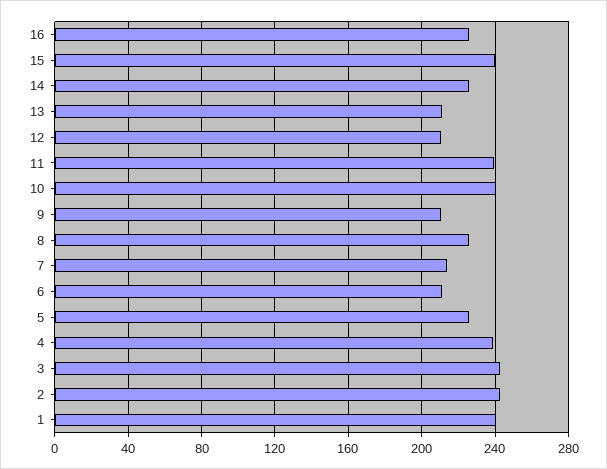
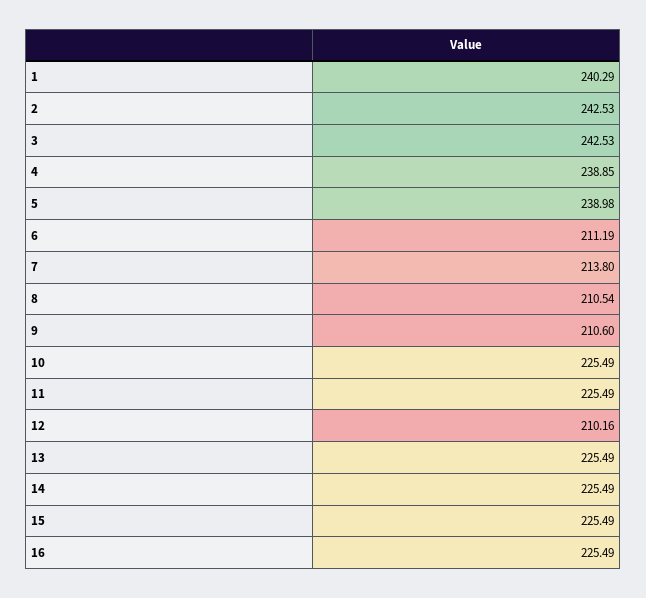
  {
    "16": 225.49,
-   "15": 240,
+   "15": 225.49,
    "14": 225.49,
-   "13": 210,
+   "13": 225.49,
    "12": 210.16,
-   "11": 240,
+   "11": 225.49,
-   "10": 240,
+   "10": 225.49,
    "9": 210.6,
-   "8": 225,
+   "8": 210.54,
    "7": 213.8,
    "6": 211.19,
-   "5": 225,
+   "5": 238.98,
    "4": 238.85,
    "3": 242.53,
    "2": 242.53,
    "1": 240.29
  }

